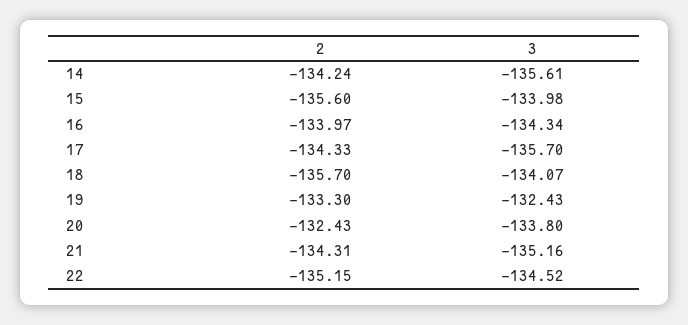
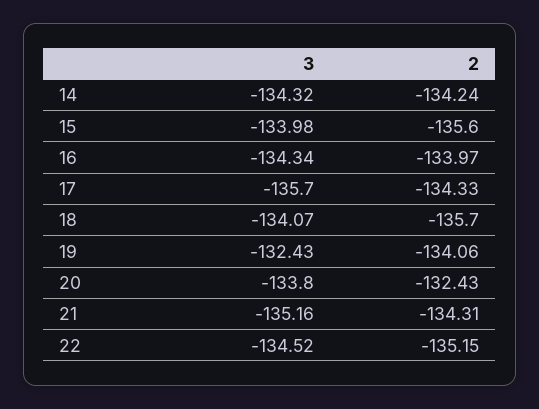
  {
    "2": {
      "14": -134.24,
      "15": -135.6,
      "16": -133.97,
      "17": -134.33,
      "18": -135.7,
-     "19": -133.3,
+     "19": -134.06,
      "20": -132.43,
      "21": -134.31,
      "22": -135.15
    },
    "3": {
-     "14": -135.61,
+     "14": -134.32,
      "15": -133.98,
      "16": -134.34,
      "17": -135.7,
      "18": -134.07,
      "19": -132.43,
      "20": -133.8,
      "21": -135.16,
      "22": -134.52
    }
  }

